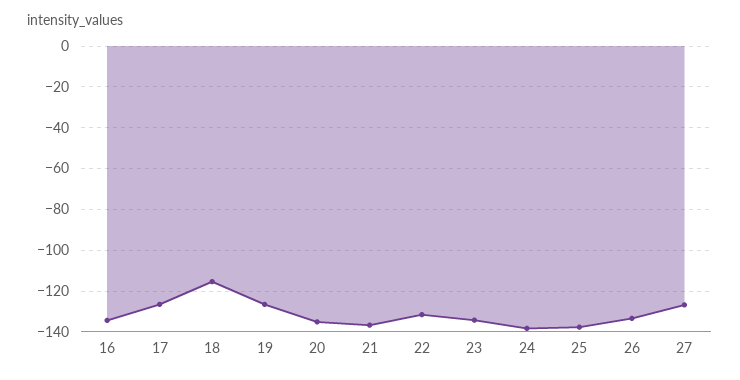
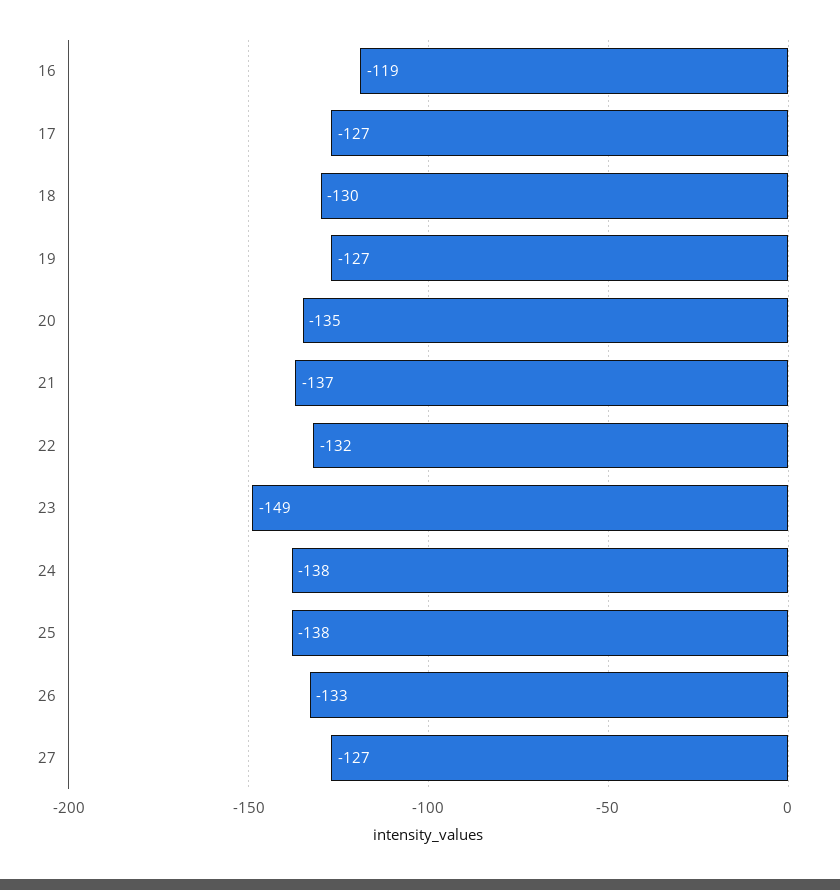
  {
-   "16": -135,
+   "16": -119,
    "17": -127,
-   "18": -115,
+   "18": -130,
    "19": -127,
    "20": -135,
    "21": -137,
    "22": -132,
-   "23": -135,
+   "23": -149,
    "24": -138,
    "25": -138,
    "26": -133,
    "27": -127
  }

